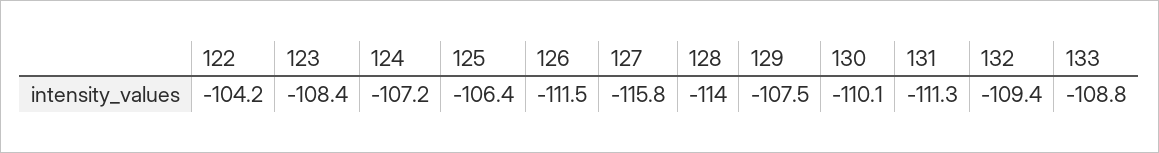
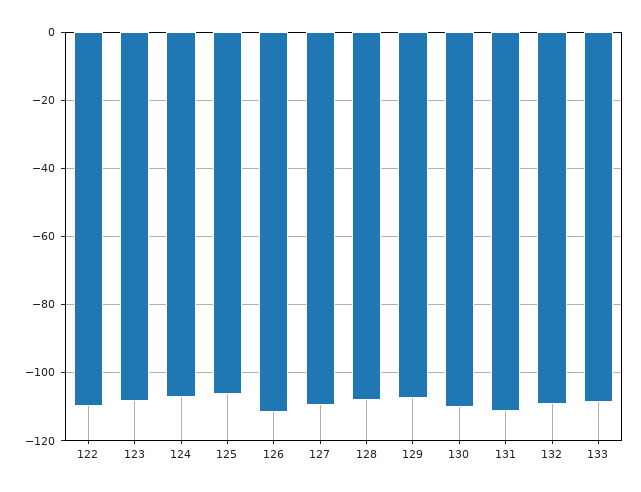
  {
-   "122": -104.2,
+   "122": -110,
    "123": -108.4,
    "124": -107.2,
    "125": -106.4,
    "126": -111.5,
-   "127": -115.8,
+   "127": -110,
-   "128": -114,
+   "128": -108,
    "129": -107.5,
    "130": -110.1,
    "131": -111.3,
    "132": -109.4,
    "133": -108.8
  }

